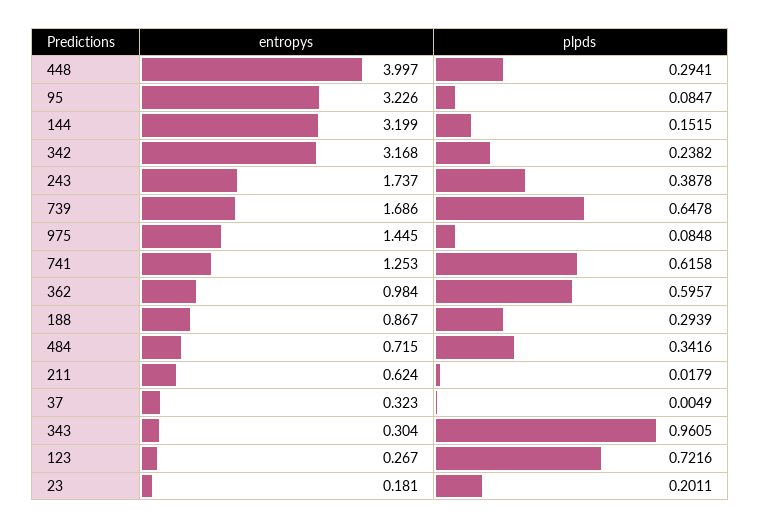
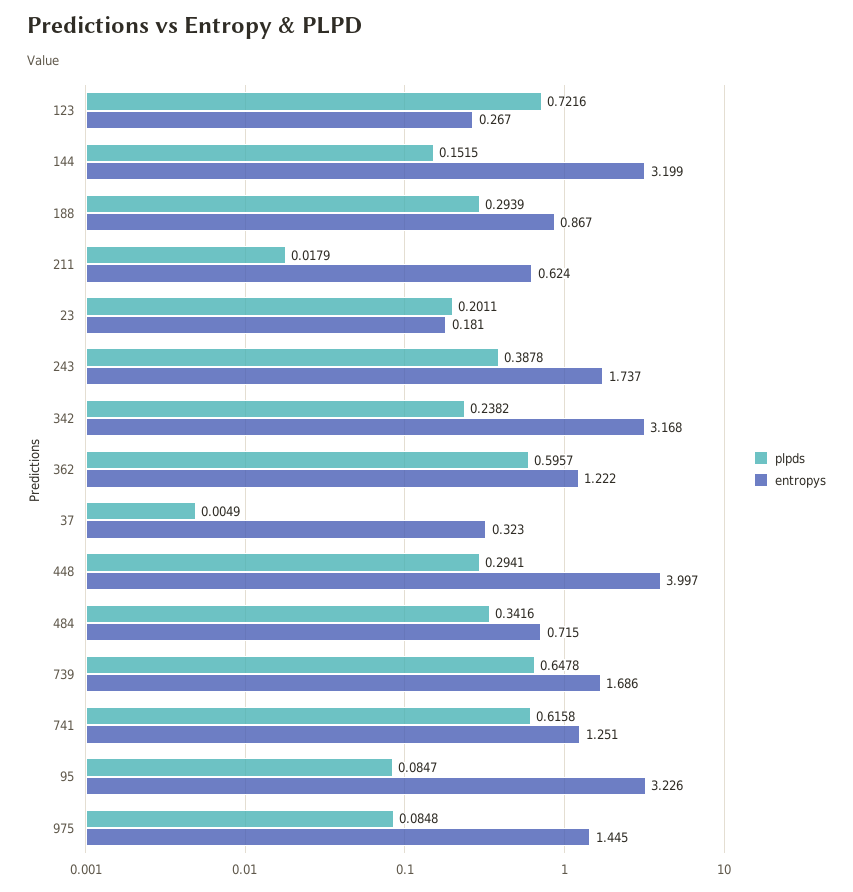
  {
    "entropys": {
      "448": 3.997,
      "95": 3.226,
      "144": 3.199,
      "342": 3.168,
      "243": 1.737,
      "739": 1.686,
      "975": 1.445,
-     "741": 1.253,
+     "741": 1.251,
-     "362": 0.984,
+     "362": 1.222,
      "188": 0.867,
      "484": 0.715,
      "211": 0.624,
      "37": 0.323,
-     "343": 0.304,
      "123": 0.267,
      "23": 0.181
    },
    "plpds": {
      "448": 0.2941,
      "95": 0.0847,
      "144": 0.1515,
      "342": 0.2382,
      "243": 0.3878,
      "739": 0.6478,
      "975": 0.0848,
      "741": 0.6158,
      "362": 0.5957,
      "188": 0.2939,
      "484": 0.3416,
      "211": 0.0179,
      "37": 0.0049,
-     "343": 0.9605,
      "123": 0.7216,
      "23": 0.2011
    }
  }

